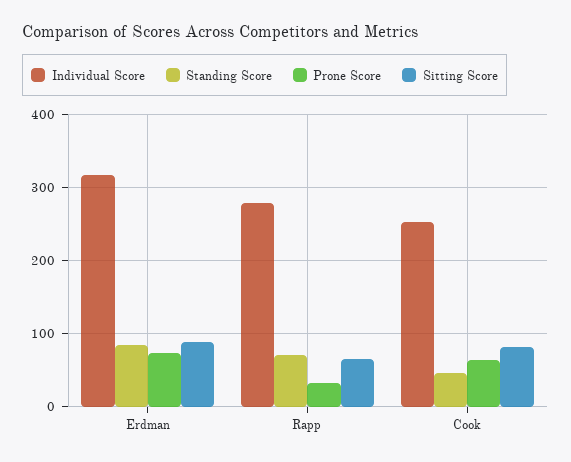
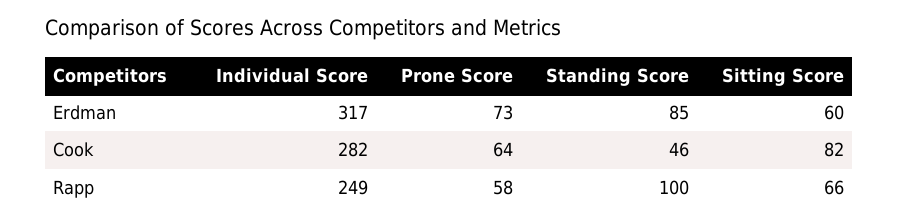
  {
    "Individual Score": {
      "Erdman": 317,
-     "Rapp": 280,
+     "Rapp": 249,
-     "Cook": 250
+     "Cook": 282
    },
    "Standing Score": {
      "Erdman": 85,
-     "Rapp": 70,
+     "Rapp": 100,
      "Cook": 46
    },
    "Prone Score": {
      "Erdman": 73,
-     "Rapp": 30,
+     "Rapp": 58,
      "Cook": 64
    },
    "Sitting Score": {
-     "Erdman": 90,
+     "Erdman": 60,
      "Rapp": 66,
      "Cook": 82
    }
  }

